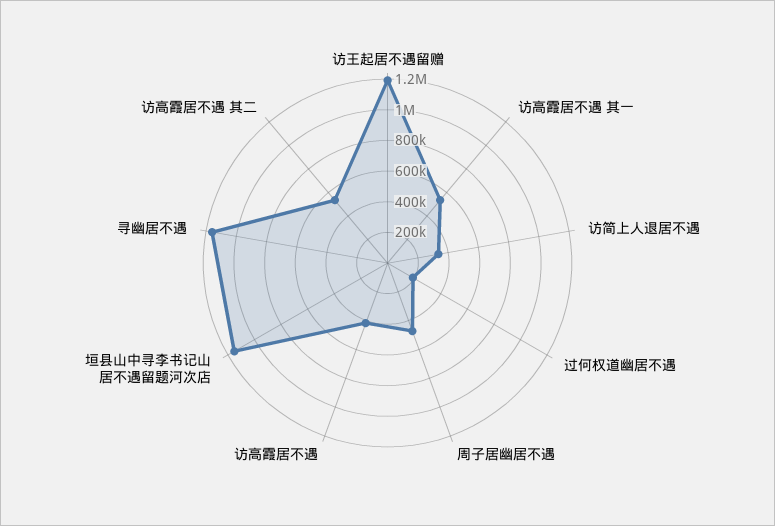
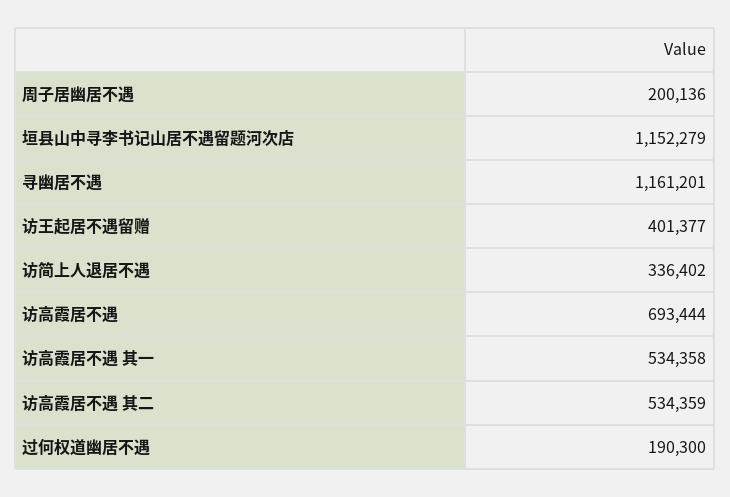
  {
-   "访王起居不遇留赠": 1200000,
+   "访王起居不遇留赠": 401377,
    "访高霞居不遇 其一": 534358,
    "访简上人退居不遇": 336402,
    "过何权道幽居不遇": 190300,
-   "周子居幽居不遇": 500000,
+   "周子居幽居不遇": 200136,
-   "访高霞居不遇": 400000,
+   "访高霞居不遇": 693444,
    "垣县山中寻李书记山居不遇留题河次店": 1152279,
    "寻幽居不遇": 1161201,
    "访高霞居不遇 其二": 534359
  }

